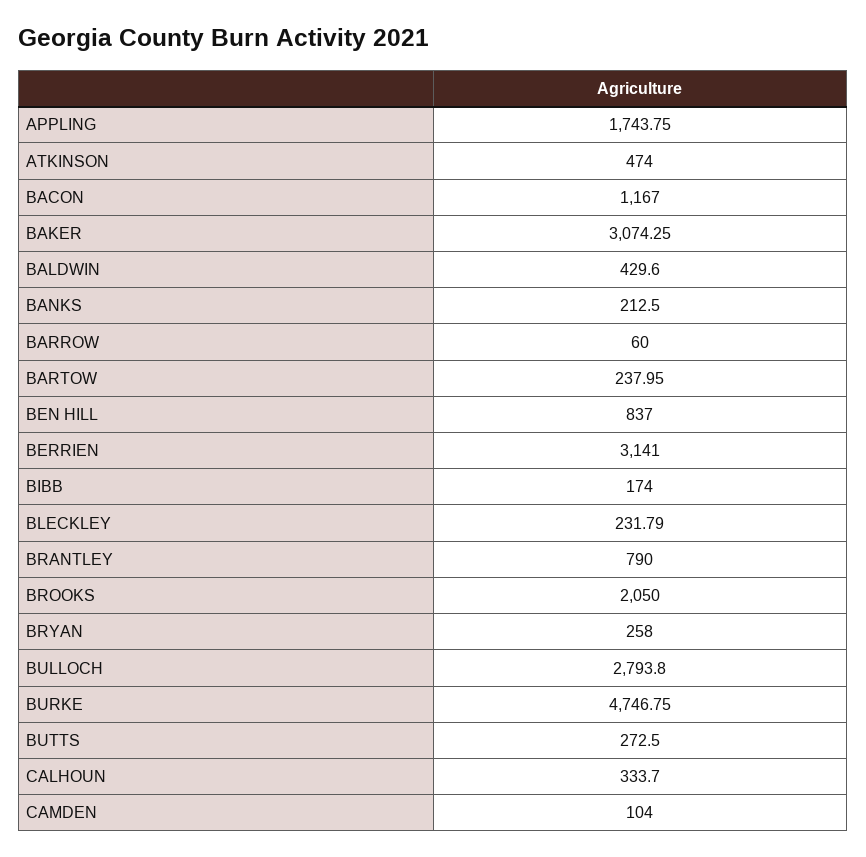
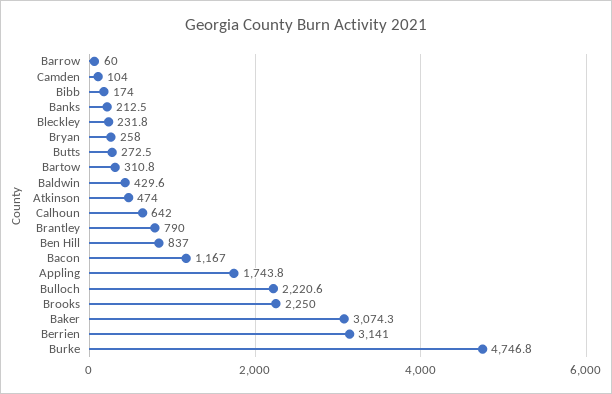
  {
    "APPLING": 1743.75,
    "ATKINSON": 474,
    "BACON": 1167,
    "BAKER": 3074.25,
    "BALDWIN": 429.6,
    "BANKS": 212.5,
    "BARROW": 60,
-   "BARTOW": 237.95,
+   "BARTOW": 310.8,
    "BEN HILL": 837,
    "BERRIEN": 3141,
    "BIBB": 174,
    "BLECKLEY": 231.79,
    "BRANTLEY": 790,
-   "BROOKS": 2050,
+   "BROOKS": 2250,
    "BRYAN": 258,
-   "BULLOCH": 2793.8,
+   "BULLOCH": 2220.6,
    "BURKE": 4746.75,
    "BUTTS": 272.5,
-   "CALHOUN": 333.7,
+   "CALHOUN": 642,
    "CAMDEN": 104
  }

